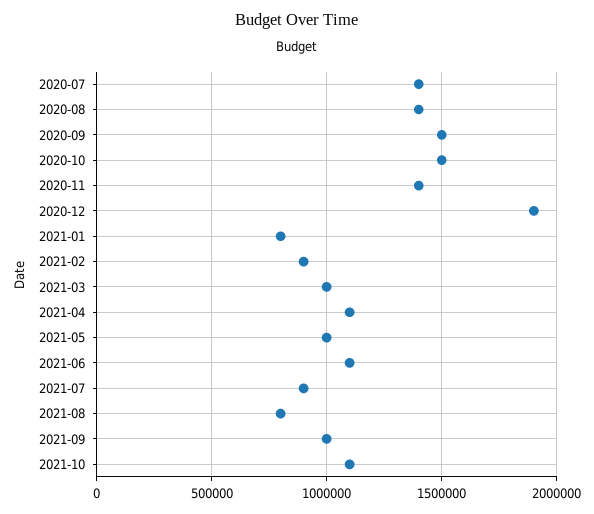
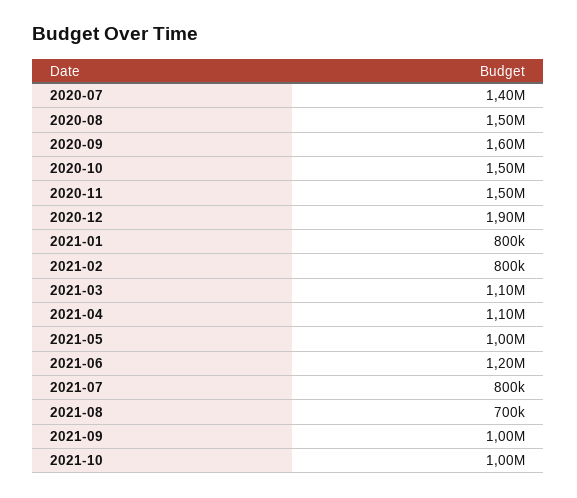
  {
    "2020-07": 1400000,
-   "2020-08": 1400000,
+   "2020-08": 1500000,
-   "2020-09": 1500000,
+   "2020-09": 1600000,
    "2020-10": 1500000,
-   "2020-11": 1400000,
+   "2020-11": 1500000,
    "2020-12": 1900000,
    "2021-01": 800000,
-   "2021-02": 900000,
+   "2021-02": 800000,
-   "2021-03": 1000000,
+   "2021-03": 1100000,
    "2021-04": 1100000,
    "2021-05": 1000000,
-   "2021-06": 1100000,
+   "2021-06": 1200000,
-   "2021-07": 900000,
+   "2021-07": 800000,
-   "2021-08": 800000,
+   "2021-08": 700000,
    "2021-09": 1000000,
-   "2021-10": 1100000
+   "2021-10": 1000000
  }

